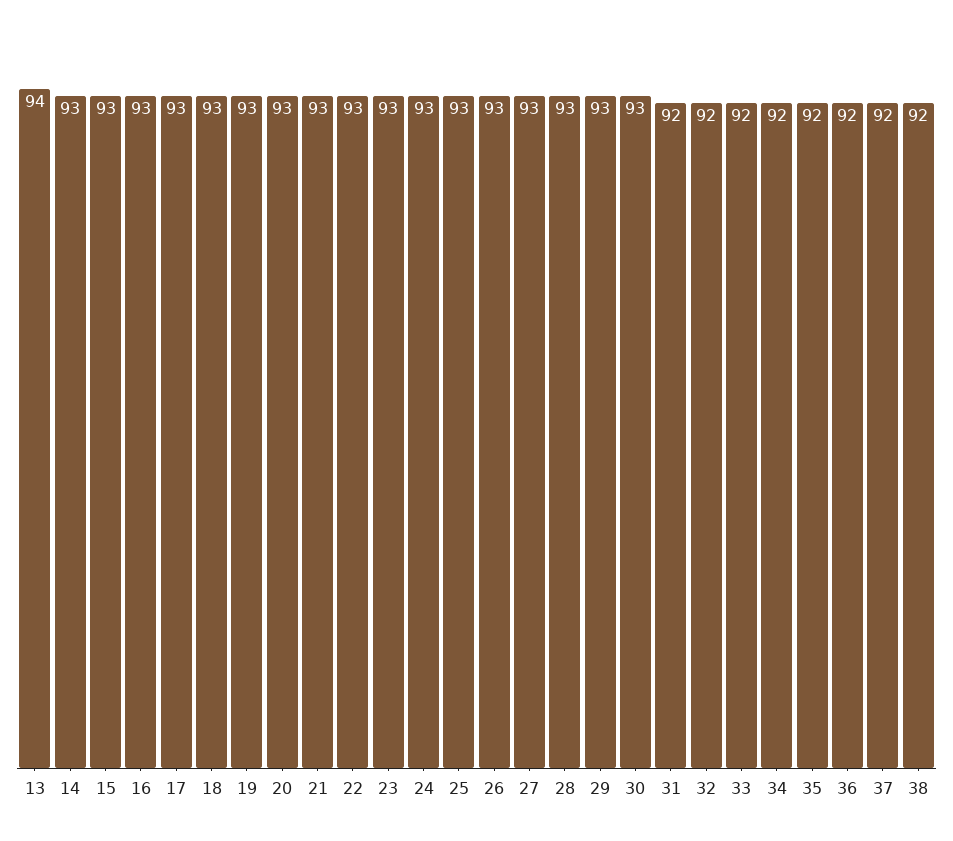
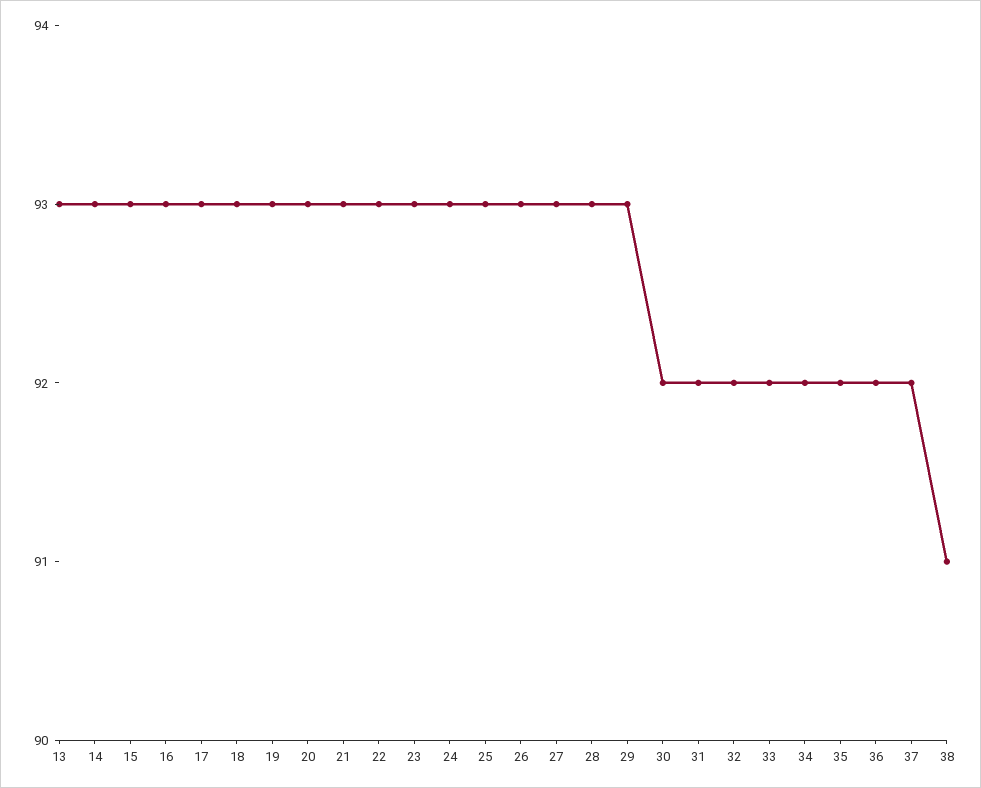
  {
-   "13": 94,
+   "13": 93,
    "14": 93,
    "15": 93,
    "16": 93,
    "17": 93,
    "18": 93,
    "19": 93,
    "20": 93,
    "21": 93,
    "22": 93,
    "23": 93,
    "24": 93,
    "25": 93,
    "26": 93,
    "27": 93,
    "28": 93,
    "29": 93,
-   "30": 93,
+   "30": 92,
    "31": 92,
    "32": 92,
    "33": 92,
    "34": 92,
    "35": 92,
    "36": 92,
    "37": 92,
-   "38": 92
+   "38": 91
  }

